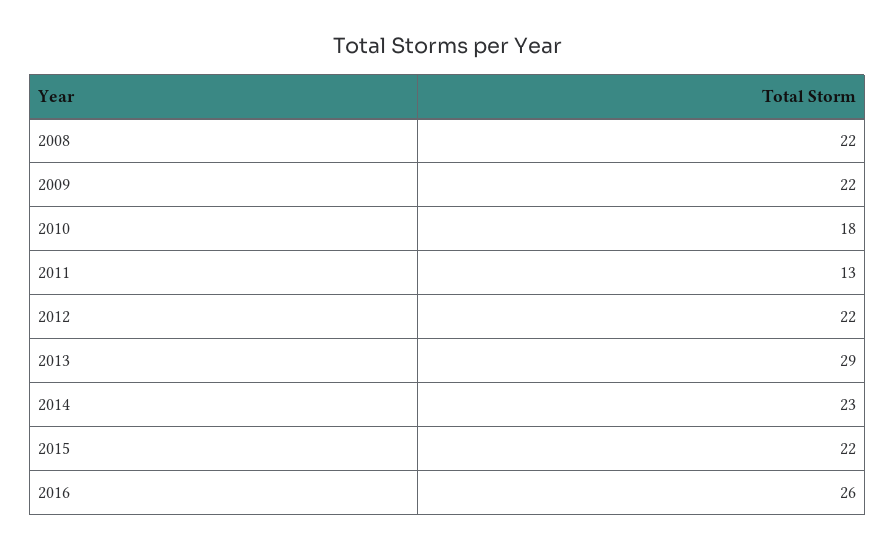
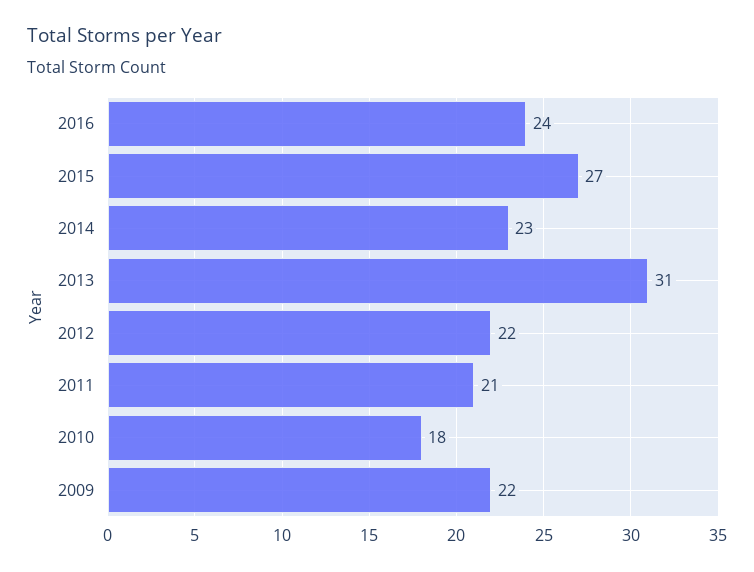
  {
-   "2008": 22,
    "2009": 22,
    "2010": 18,
-   "2011": 13,
+   "2011": 21,
    "2012": 22,
-   "2013": 29,
+   "2013": 31,
    "2014": 23,
-   "2015": 22,
+   "2015": 27,
-   "2016": 26
+   "2016": 24
  }

